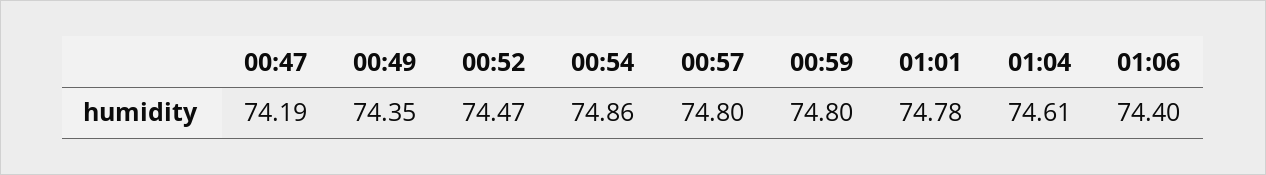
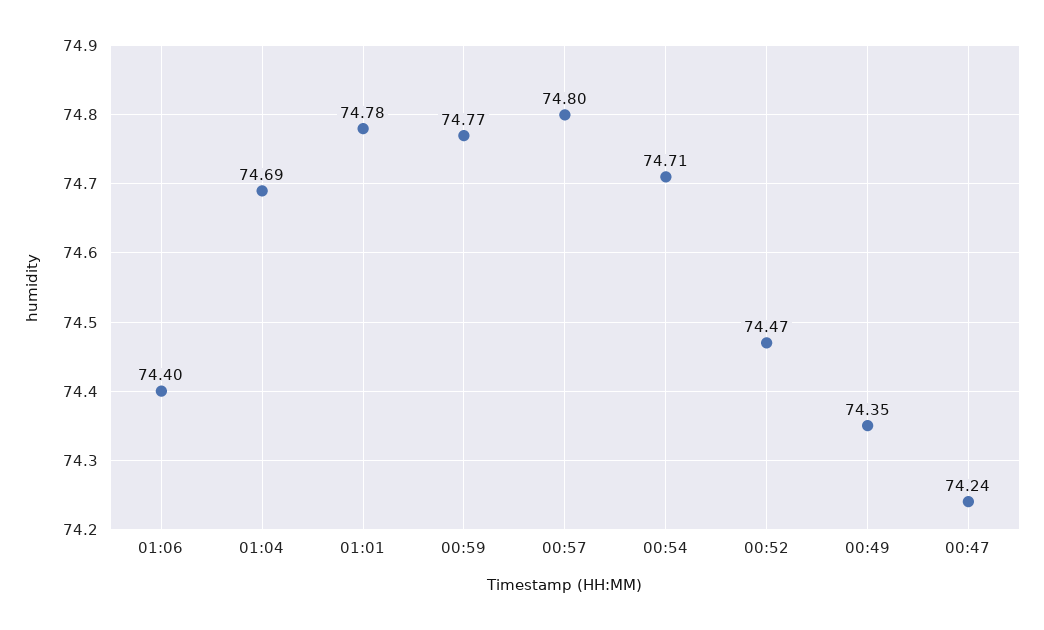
  {
-   "00:47": 74.19,
+   "00:47": 74.24,
    "00:49": 74.35,
    "00:52": 74.47,
-   "00:54": 74.86,
+   "00:54": 74.71,
    "00:57": 74.8,
-   "00:59": 74.8,
+   "00:59": 74.77,
    "01:01": 74.78,
-   "01:04": 74.61,
+   "01:04": 74.69,
    "01:06": 74.4
  }

